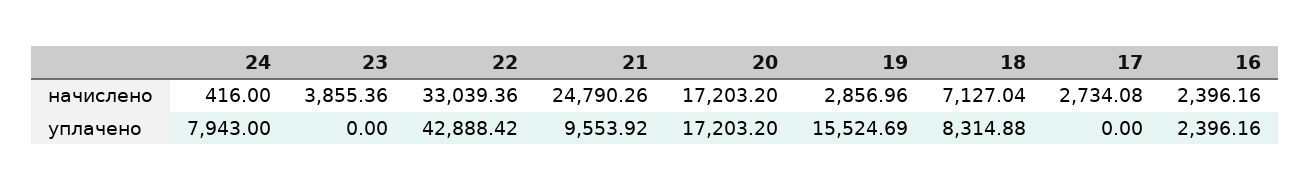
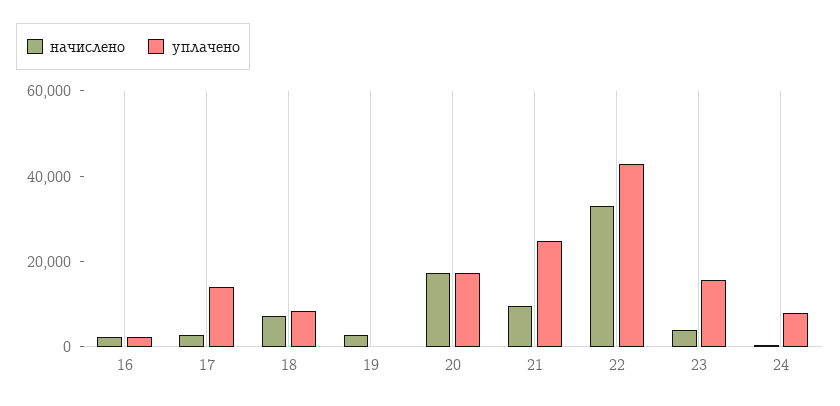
  {
    "начислено": {
      "24": 416,
      "23": 3855.36,
      "22": 33039.36,
-     "21": 24790.26,
+     "21": 10000,
      "20": 17203.2,
      "19": 2856.96,
      "18": 7127.04,
      "17": 2734.08,
      "16": 2396.16
    },
    "уплачено": {
      "24": 7943,
-     "23": 0,
+     "23": 15000,
      "22": 42888.42,
-     "21": 9553.92,
+     "21": 25000,
      "20": 17203.2,
-     "19": 15524.69,
+     "19": 0,
      "18": 8314.88,
-     "17": 0,
+     "17": 15000,
      "16": 2396.16
    }
  }

